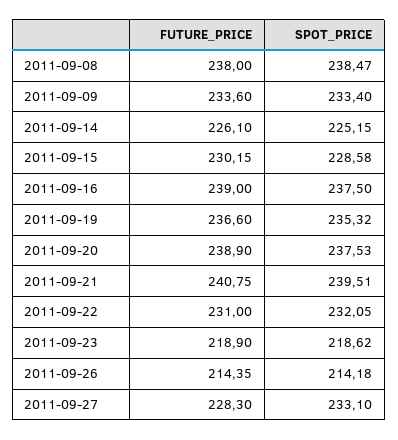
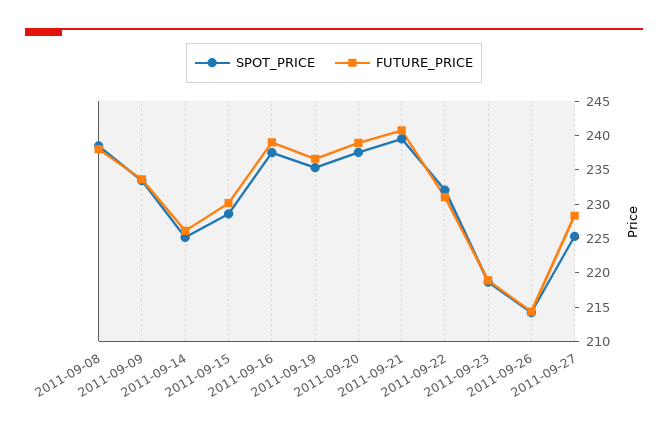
  {
    "FUTURE_PRICE": {
      "2011-09-08": 238,
      "2011-09-09": 233.6,
      "2011-09-14": 226.1,
      "2011-09-15": 230.15,
      "2011-09-16": 239,
      "2011-09-19": 236.6,
      "2011-09-20": 238.9,
      "2011-09-21": 240.75,
      "2011-09-22": 231,
      "2011-09-23": 218.9,
      "2011-09-26": 214.35,
      "2011-09-27": 228.3
    },
    "SPOT_PRICE": {
      "2011-09-08": 238.47,
      "2011-09-09": 233.4,
      "2011-09-14": 225.15,
      "2011-09-15": 228.58,
      "2011-09-16": 237.5,
      "2011-09-19": 235.32,
      "2011-09-20": 237.53,
      "2011-09-21": 239.51,
      "2011-09-22": 232.05,
      "2011-09-23": 218.62,
      "2011-09-26": 214.18,
-     "2011-09-27": 233.1
+     "2011-09-27": 225
    }
  }

